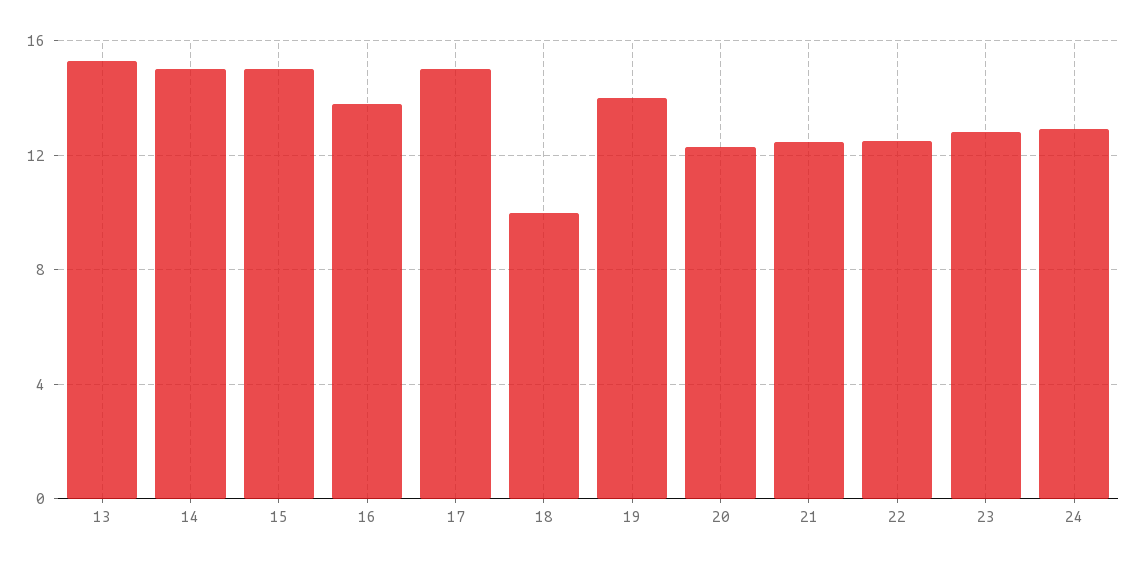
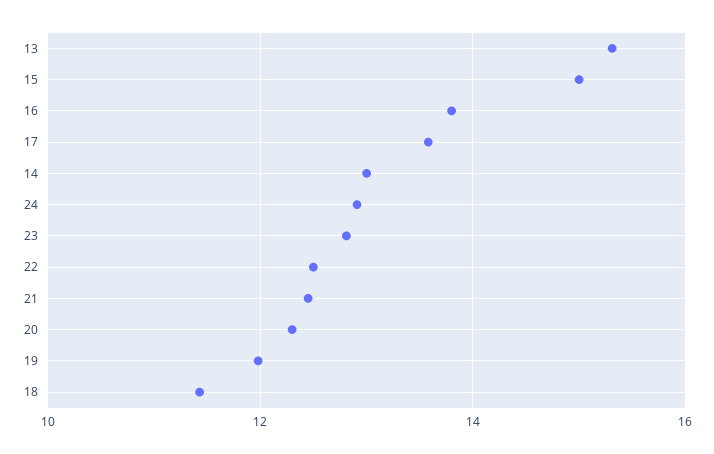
  {
    "13": 15.4,
-   "14": 15,
+   "14": 13,
    "15": 15,
    "16": 13.8,
-   "17": 15,
+   "17": 13.6,
-   "18": 10,
+   "18": 11.4,
-   "19": 14,
+   "19": 12,
    "20": 12.4,
    "21": 12.4,
    "22": 12.6,
    "23": 12.8,
    "24": 13
  }

